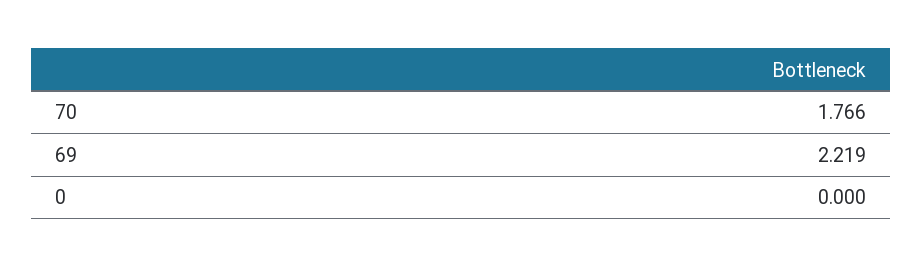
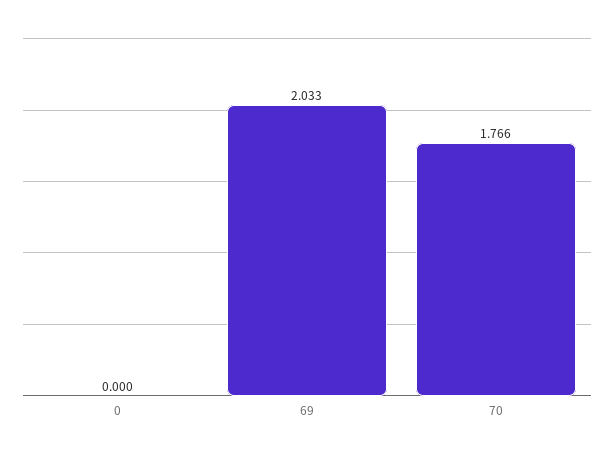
  {
    "70": 1.766,
-   "69": 2.219,
+   "69": 2.033,
    "0": 0
  }

